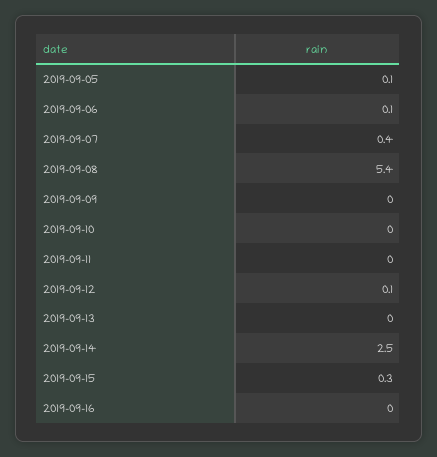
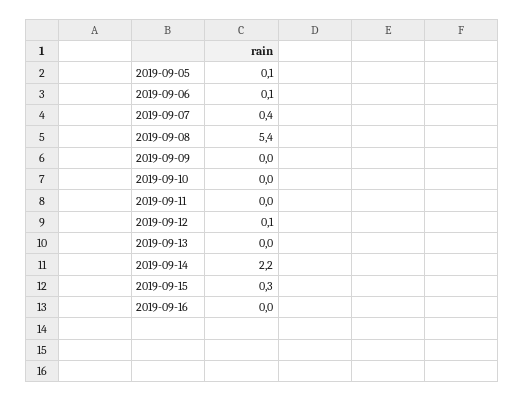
  {
    "2019-09-05": 0.1,
    "2019-09-06": 0.1,
    "2019-09-07": 0.4,
    "2019-09-08": 5.4,
    "2019-09-09": 0,
    "2019-09-10": 0,
    "2019-09-11": 0,
    "2019-09-12": 0.1,
    "2019-09-13": 0,
-   "2019-09-14": 2.5,
+   "2019-09-14": 2.2,
    "2019-09-15": 0.3,
    "2019-09-16": 0
  }

